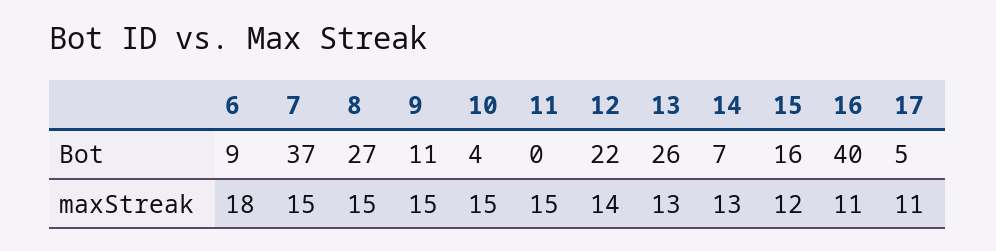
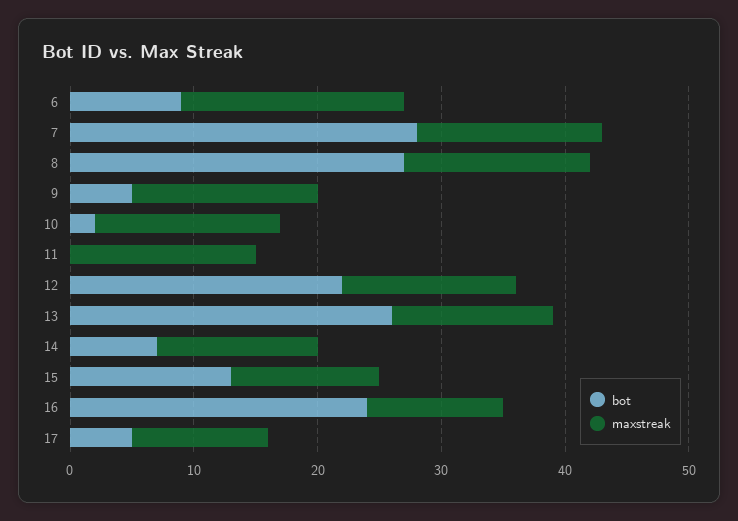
  {
    "Bot": {
      "6": 9,
-     "7": 37,
+     "7": 28,
      "8": 27,
-     "9": 11,
+     "9": 5,
-     "10": 4,
+     "10": 2,
      "11": 0,
      "12": 22,
      "13": 26,
      "14": 7,
-     "15": 16,
+     "15": 13,
-     "16": 40,
+     "16": 24,
      "17": 5
    },
    "maxStreak": {
      "6": 18,
      "7": 15,
      "8": 15,
      "9": 15,
      "10": 15,
      "11": 15,
      "12": 14,
      "13": 13,
      "14": 13,
      "15": 12,
      "16": 11,
      "17": 11
    }
  }

